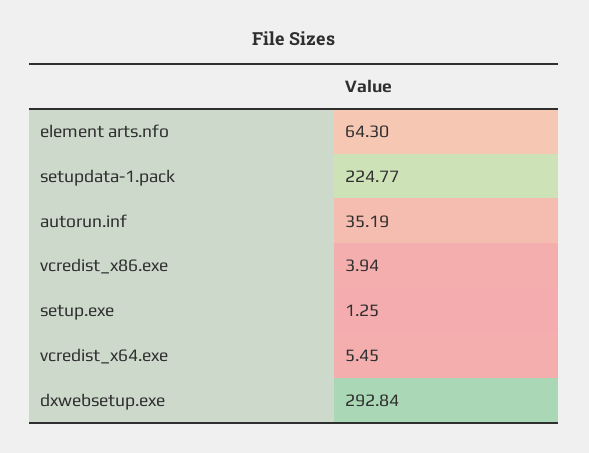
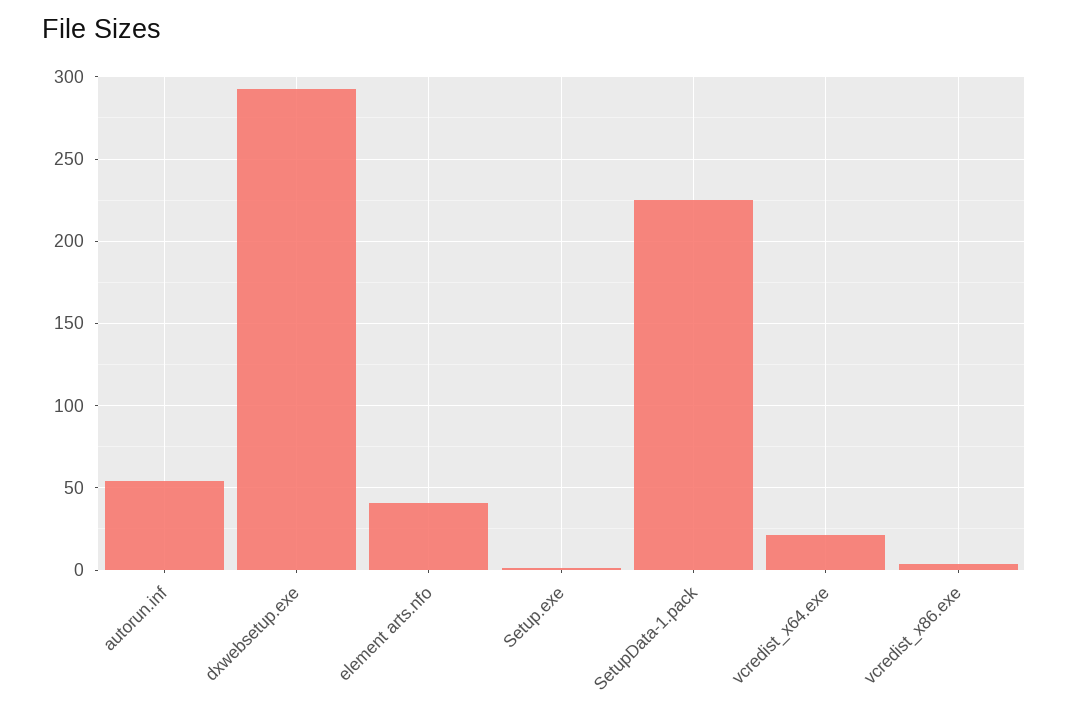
  {
-   "element arts.nfo": 64.3,
+   "element arts.nfo": 40,
    "setupdata-1.pack": 224.77,
-   "autorun.inf": 35.19,
+   "autorun.inf": 55,
    "vcredist_x86.exe": 3.94,
    "setup.exe": 1.25,
-   "vcredist_x64.exe": 5.45,
+   "vcredist_x64.exe": 20,
    "dxwebsetup.exe": 292.84
  }

